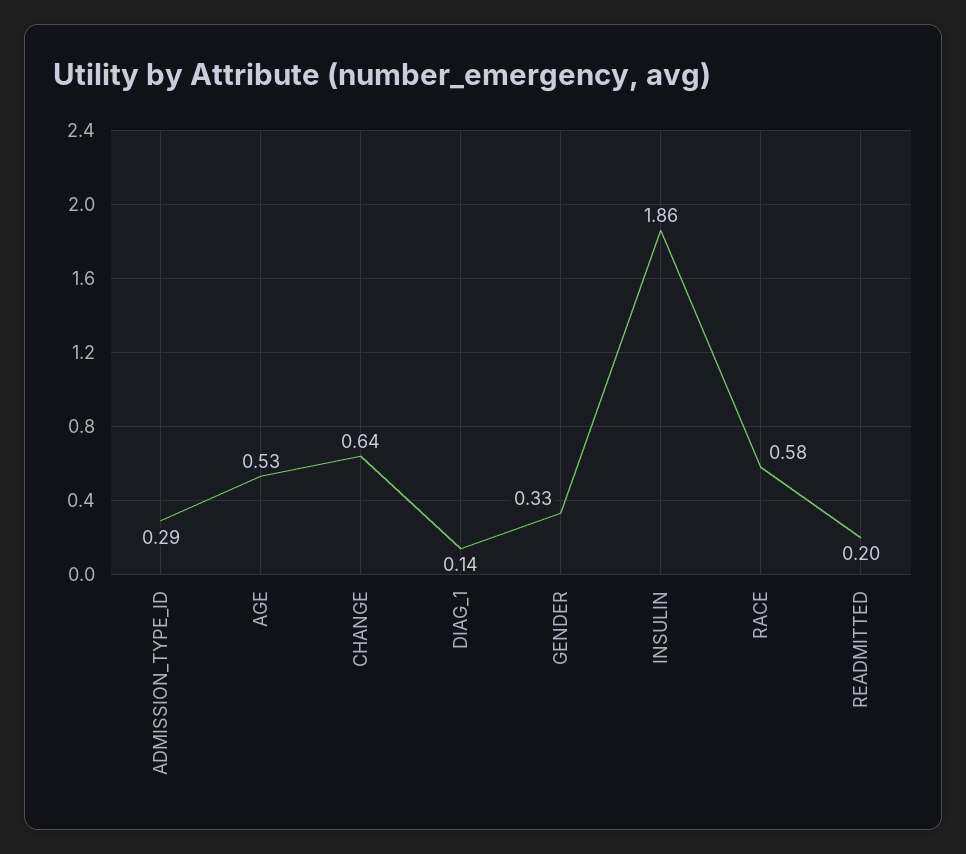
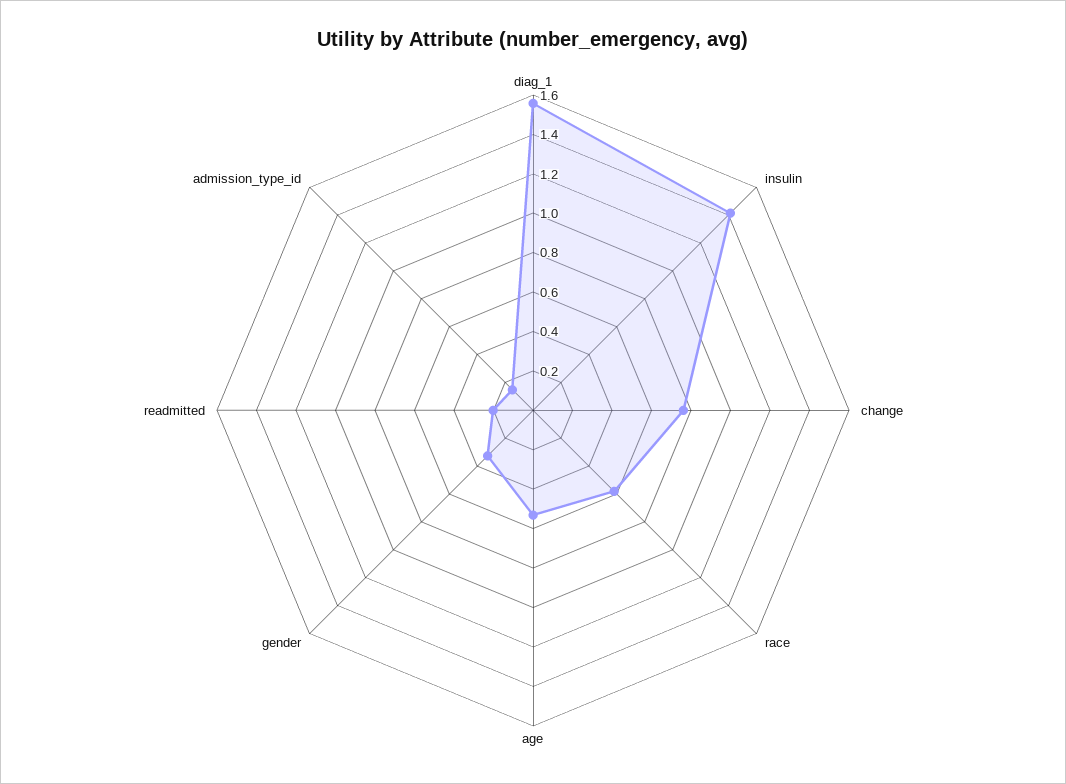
  {
-   "ADMISSION_TYPE_ID": 0.29,
+   "ADMISSION_TYPE_ID": 0.15,
    "AGE": 0.53,
-   "CHANGE": 0.64,
+   "CHANGE": 0.75,
-   "DIAG_1": 0.14,
+   "DIAG_1": 1.55,
    "GENDER": 0.33,
-   "INSULIN": 1.86,
+   "INSULIN": 1.4,
    "RACE": 0.58,
    "READMITTED": 0.2
  }

